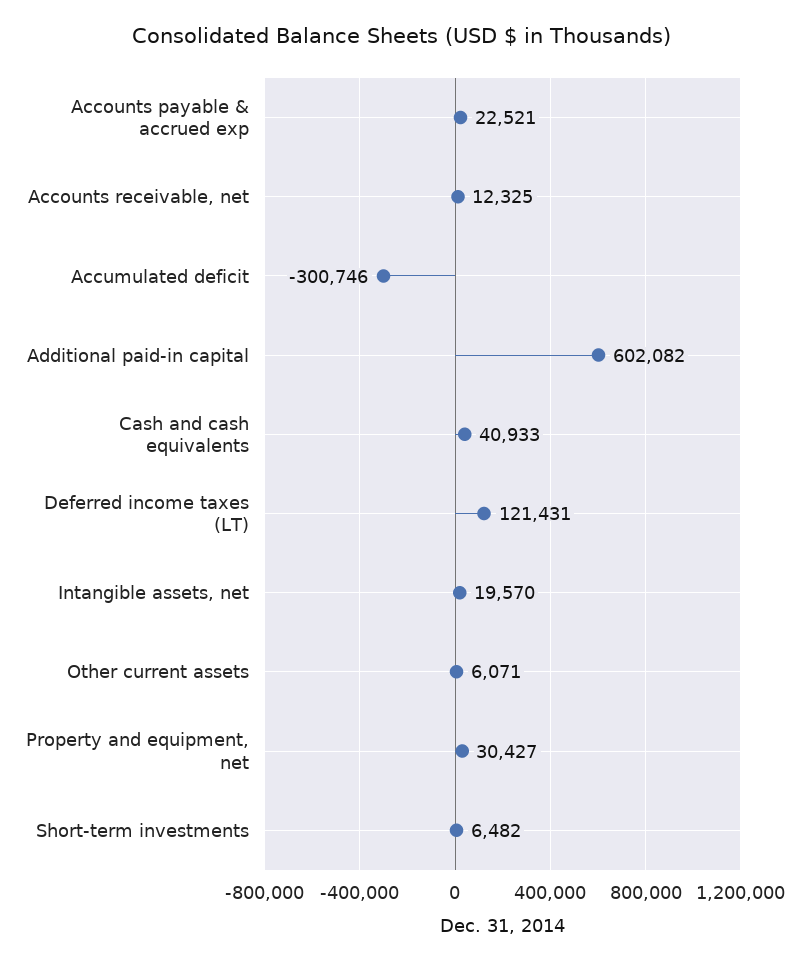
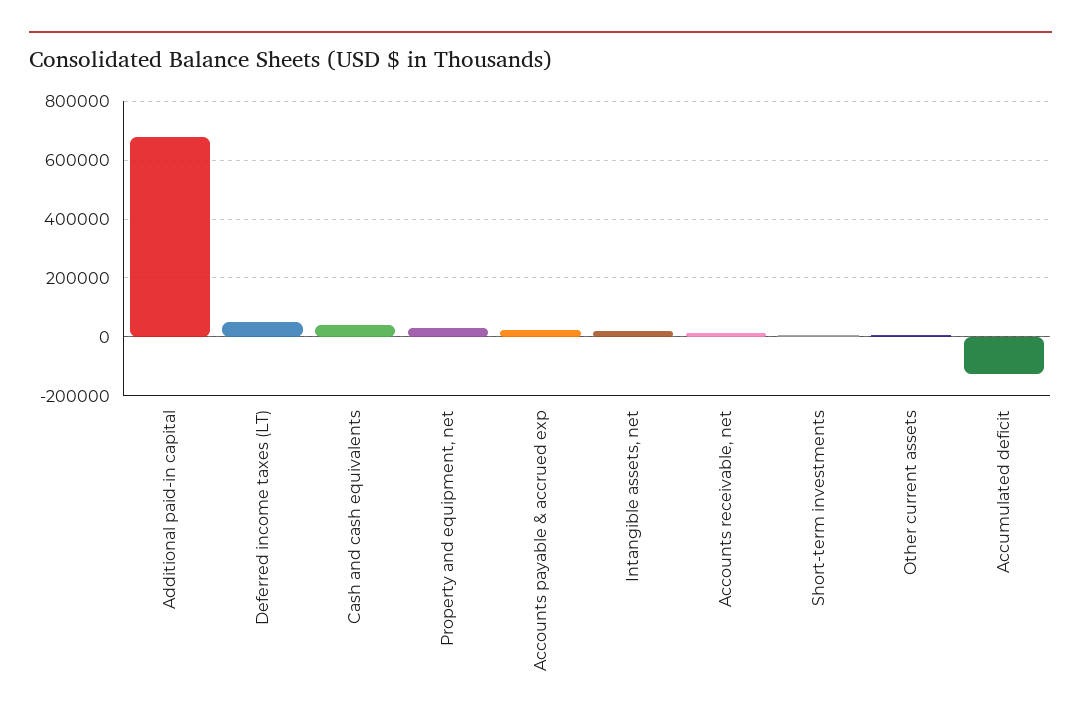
  {
    "Accounts payable & accrued exp": 22521,
    "Accounts receivable, net": 12325,
-   "Accumulated deficit": -300746,
+   "Accumulated deficit": -125000,
-   "Additional paid-in capital": 602082,
+   "Additional paid-in capital": 675000,
    "Cash and cash equivalents": 40933,
-   "Deferred income taxes (LT)": 121431,
+   "Deferred income taxes (LT)": 50000,
    "Intangible assets, net": 19570,
    "Other current assets": 6071,
    "Property and equipment, net": 30427,
    "Short-term investments": 6482
  }

